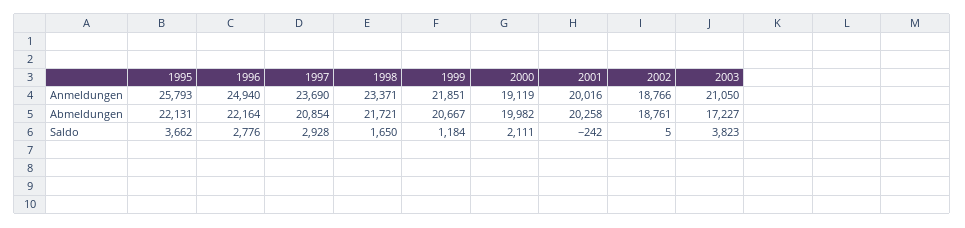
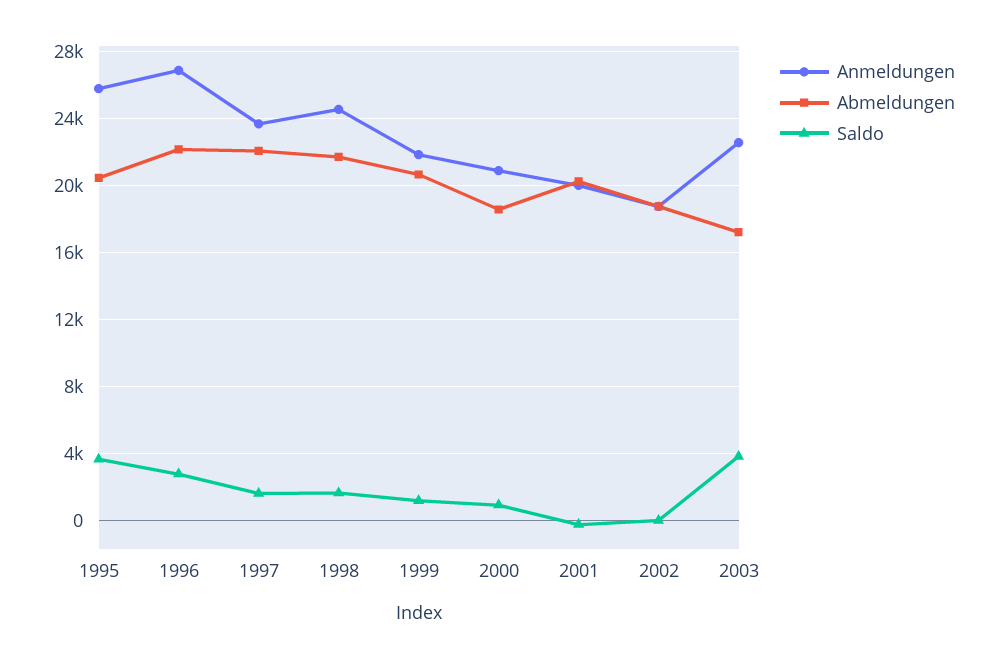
  {
    "Anmeldungen": {
      "1995": 25793,
-     "1996": 24940,
+     "1996": 27000,
      "1997": 23690,
-     "1998": 23371,
+     "1998": 24500,
      "1999": 21851,
-     "2000": 19119,
+     "2000": 21000,
      "2001": 20016,
      "2002": 18766,
-     "2003": 21050
+     "2003": 22500
    },
    "Abmeldungen": {
-     "1995": 22131,
+     "1995": 20500,
      "1996": 22164,
-     "1997": 20854,
+     "1997": 22000,
      "1998": 21721,
      "1999": 20667,
-     "2000": 19982,
+     "2000": 18500,
      "2001": 20258,
      "2002": 18761,
      "2003": 17227
    },
    "Saldo": {
      "1995": 3662,
      "1996": 2776,
-     "1997": 2928,
+     "1997": 1500,
      "1998": 1650,
      "1999": 1184,
-     "2000": 2111,
+     "2000": 1000,
      "2001": -242,
      "2002": 5,
      "2003": 3823
    }
  }

